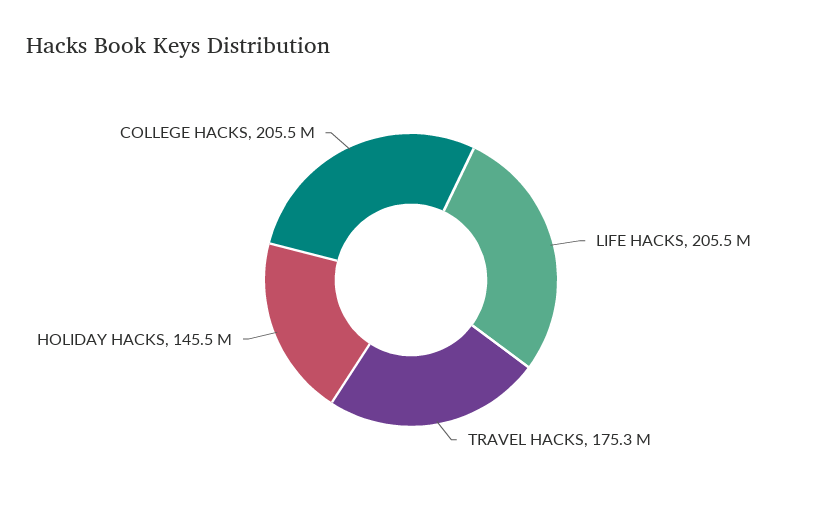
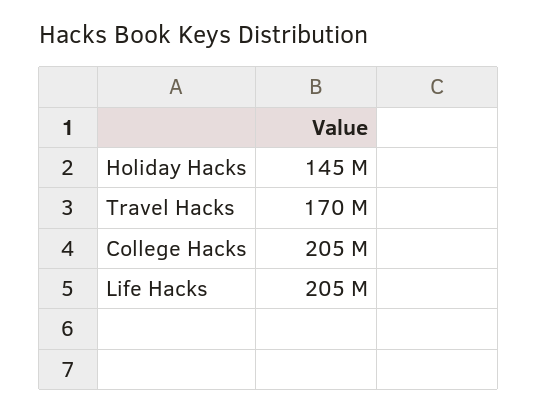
  {
    "LIFE HACKS": 205500000,
-   "TRAVEL HACKS": 175300000,
+   "TRAVEL HACKS": 170000000,
    "HOLIDAY HACKS": 145500000,
    "COLLEGE HACKS": 205500000
  }

